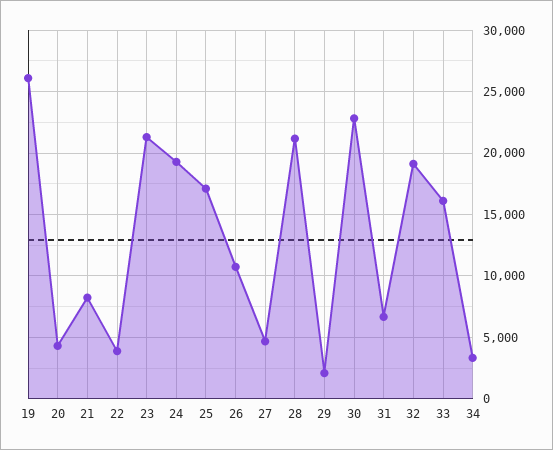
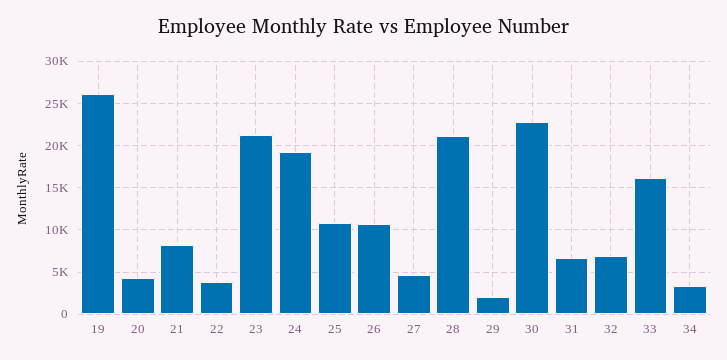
  {
    "19": 26000,
    "20": 4500,
    "21": 8000,
    "22": 4000,
    "23": 21500,
    "24": 19500,
-   "25": 17000,
+   "25": 11000,
    "26": 10500,
    "27": 4500,
    "28": 21000,
    "29": 2000,
    "30": 23000,
    "31": 6500,
-   "32": 19000,
+   "32": 7000,
    "33": 16000,
    "34": 3500
  }

